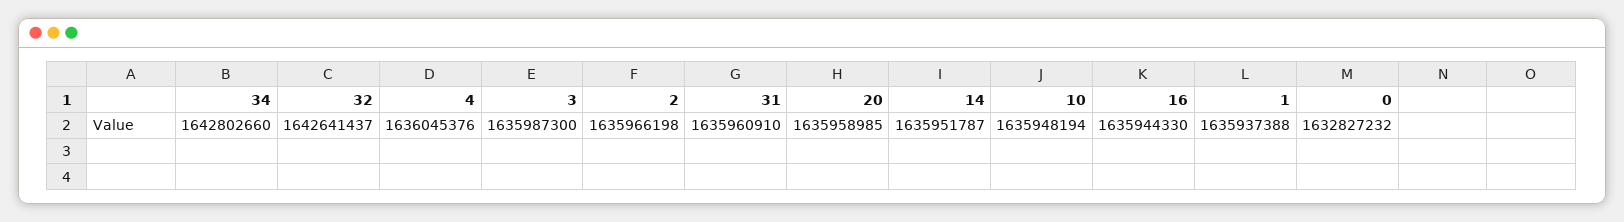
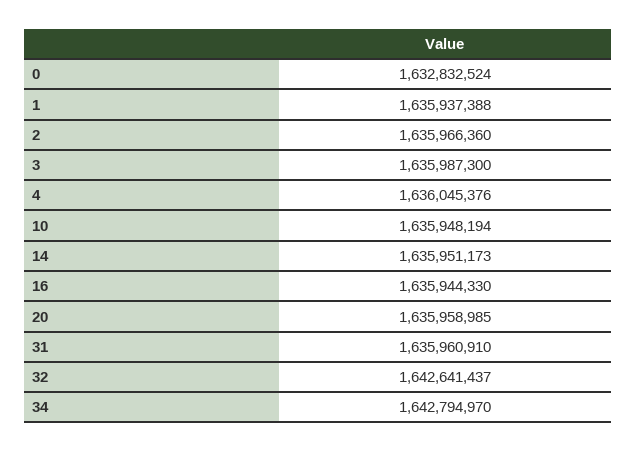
  {
-   "34": 1642802660,
+   "34": 1642794970,
    "32": 1642641437,
    "4": 1636045376,
    "3": 1635987300,
-   "2": 1635966198,
+   "2": 1635966360,
    "31": 1635960910,
    "20": 1635958985,
-   "14": 1635951787,
+   "14": 1635951173,
    "10": 1635948194,
    "16": 1635944330,
    "1": 1635937388,
-   "0": 1632827232
+   "0": 1632832524
  }

